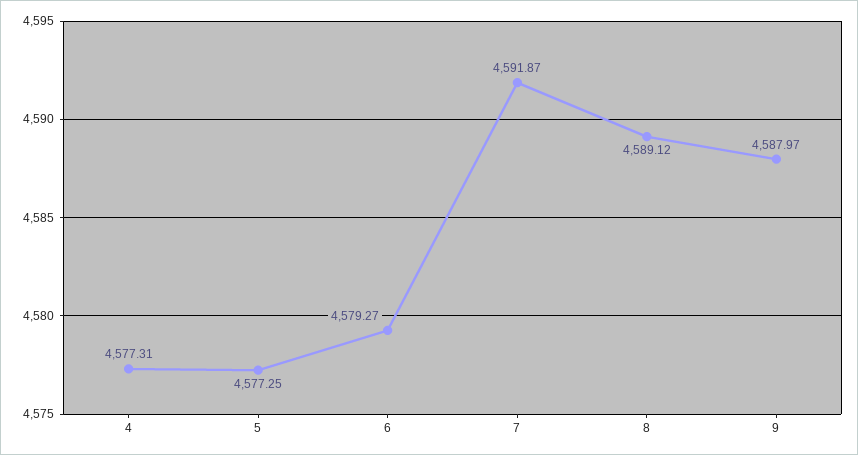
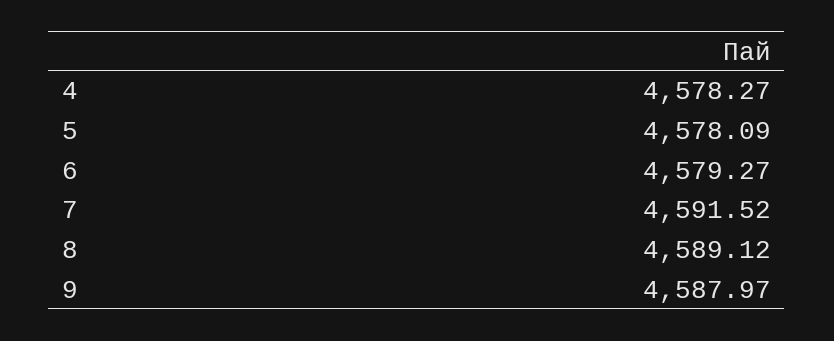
  {
-   "4": 4577.31,
+   "4": 4578.27,
-   "5": 4577.25,
+   "5": 4578.09,
    "6": 4579.27,
-   "7": 4591.87,
+   "7": 4591.52,
    "8": 4589.12,
    "9": 4587.97
  }

